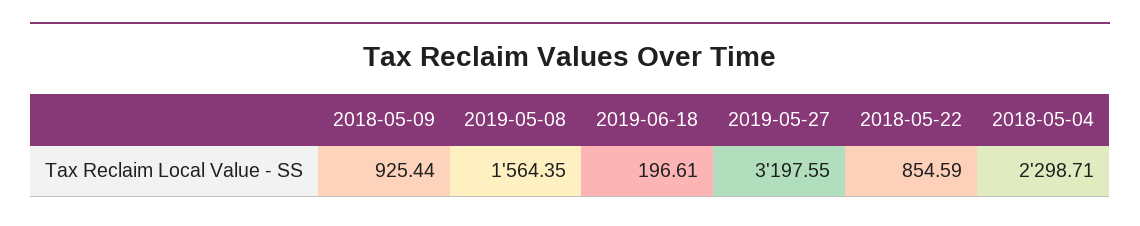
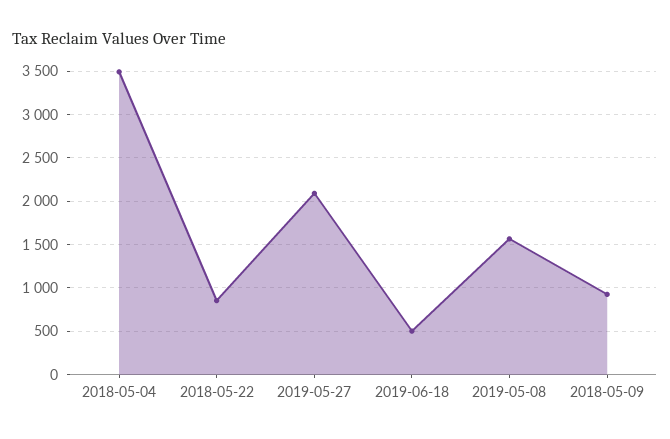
  {
    "2018-05-09": 925.44,
    "2019-05-08": 1564.35,
-   "2019-06-18": 196.61,
+   "2019-06-18": 500,
-   "2019-05-27": 3197.55,
+   "2019-05-27": 2100,
    "2018-05-22": 854.59,
-   "2018-05-04": 2298.71
+   "2018-05-04": 3500
  }

